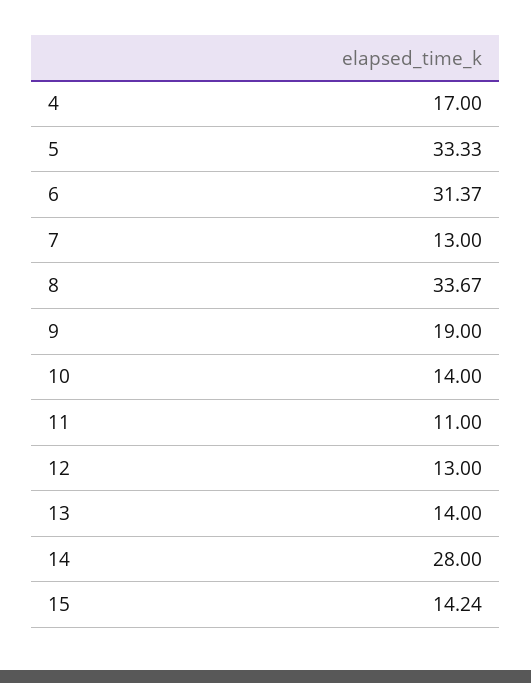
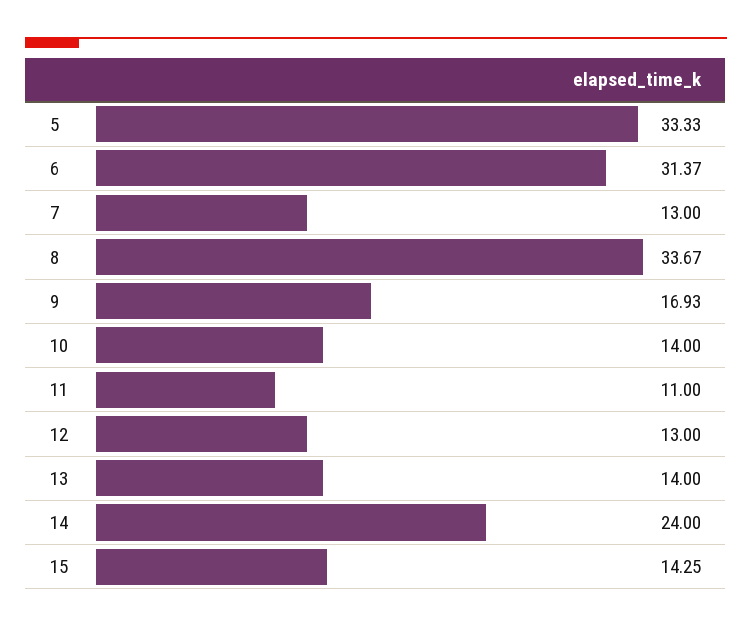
  {
-   "4": 17,
    "5": 33.33,
    "6": 31.37,
    "7": 13,
    "8": 33.67,
-   "9": 19,
+   "9": 16.93,
    "10": 14,
    "11": 11,
    "12": 13,
    "13": 14,
-   "14": 28,
+   "14": 24,
-   "15": 14.24
+   "15": 14.25
  }

